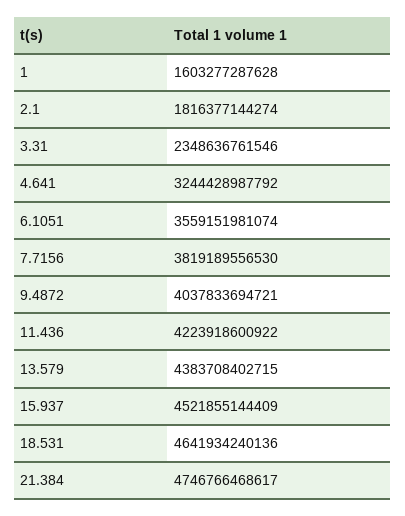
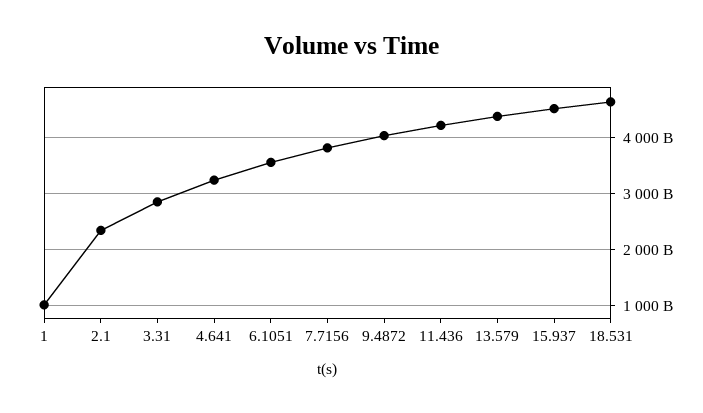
  {
-   "1": 1603277287628,
+   "1": 1000000000000,
-   "2.1": 1816377144274,
+   "2.1": 2400000000000,
-   "3.31": 2348636761546,
+   "3.31": 2800000000000,
    "4.641": 3244428987792,
    "6.1051": 3559151981074,
    "7.7156": 3819189556530,
    "9.4872": 4037833694721,
    "11.436": 4223918600922,
    "13.579": 4383708402715,
    "15.937": 4521855144409,
-   "18.531": 4641934240136,
+   "18.531": 4641934240136
-   "21.384": 4746766468617
  }

